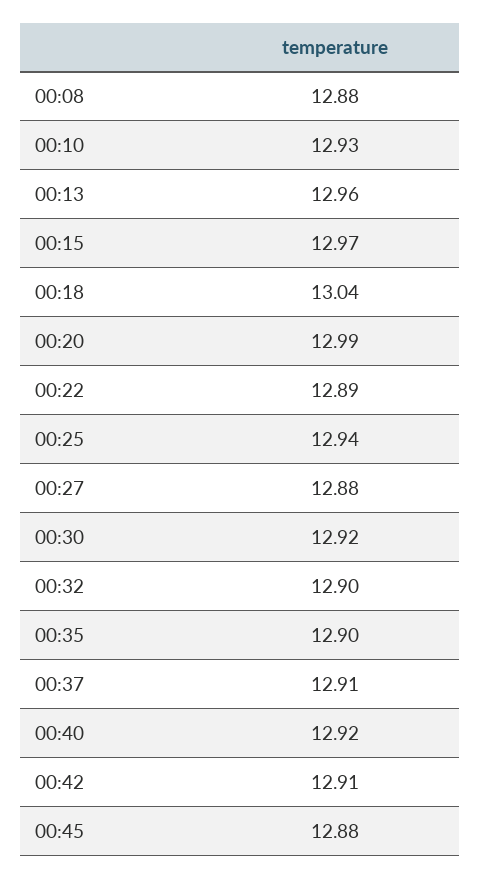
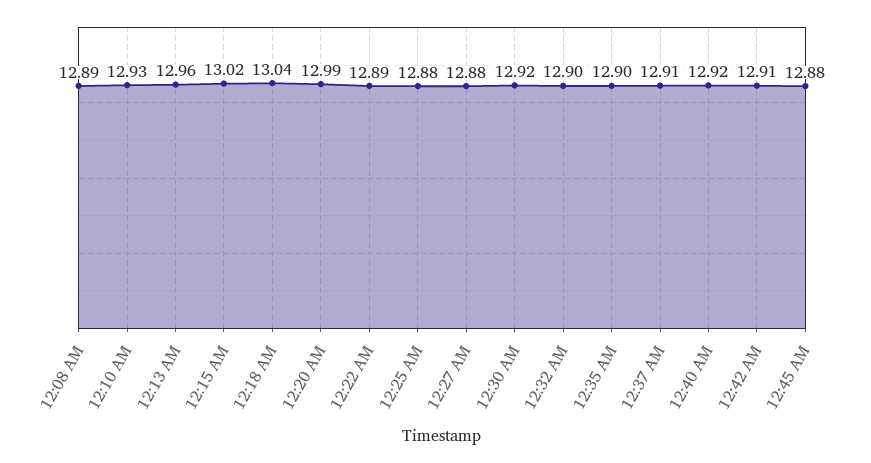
  {
-   "00:08": 12.88,
+   "00:08": 12.89,
    "00:10": 12.93,
    "00:13": 12.96,
-   "00:15": 12.97,
+   "00:15": 13.02,
    "00:18": 13.04,
    "00:20": 12.99,
    "00:22": 12.89,
-   "00:25": 12.94,
+   "00:25": 12.88,
    "00:27": 12.88,
    "00:30": 12.92,
    "00:32": 12.9,
    "00:35": 12.9,
    "00:37": 12.91,
    "00:40": 12.92,
    "00:42": 12.91,
    "00:45": 12.88
  }

